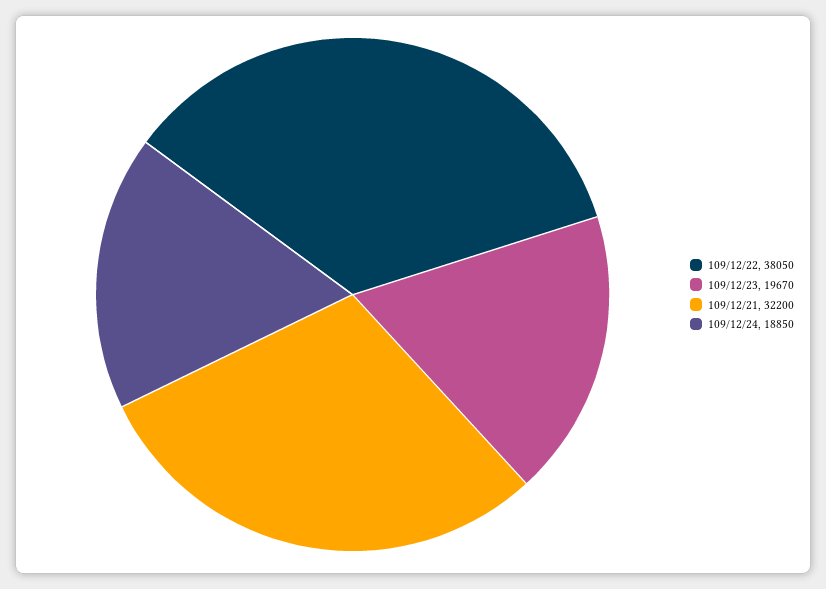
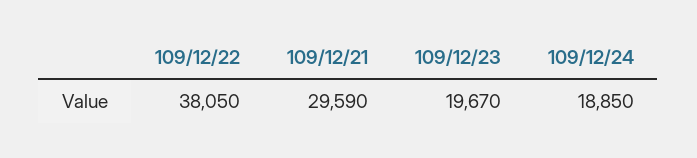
  {
    "109/12/22": 38050,
    "109/12/23": 19670,
-   "109/12/21": 32200,
+   "109/12/21": 29590,
    "109/12/24": 18850
  }

